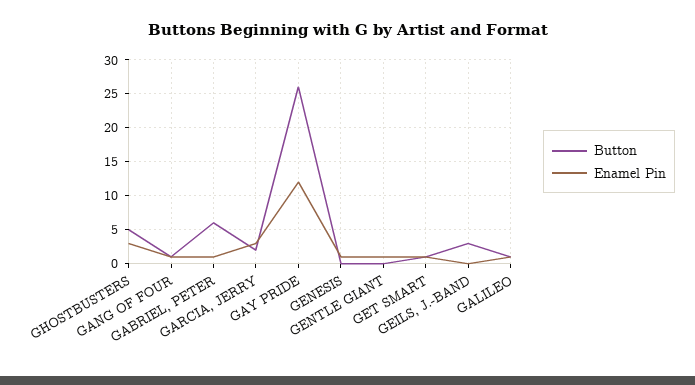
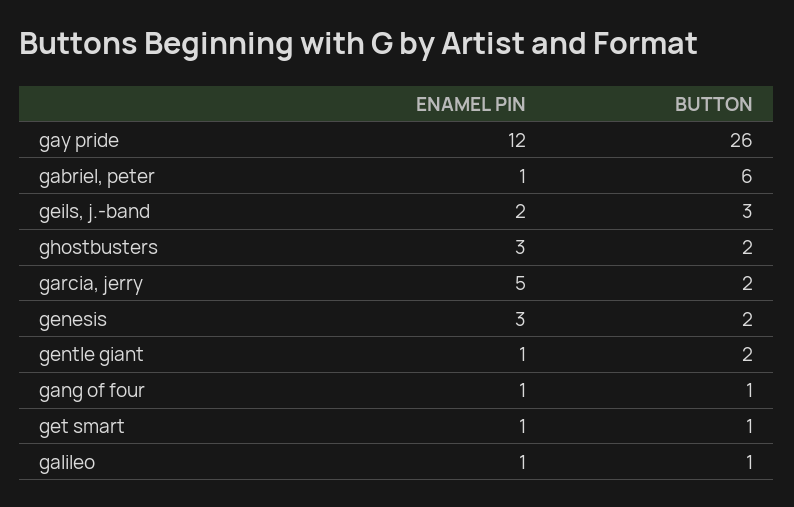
  {
    "Button": {
-     "GHOSTBUSTERS": 5,
+     "GHOSTBUSTERS": 2,
      "GANG OF FOUR": 1,
      "GABRIEL, PETER": 6,
      "GARCIA, JERRY": 2,
      "GAY PRIDE": 26,
-     "GENESIS": 0,
+     "GENESIS": 2,
-     "GENTLE GIANT": 0,
+     "GENTLE GIANT": 2,
      "GET SMART": 1,
      "GEILS, J.-BAND": 3,
      "GALILEO": 1
    },
    "Enamel Pin": {
      "GHOSTBUSTERS": 3,
      "GANG OF FOUR": 1,
      "GABRIEL, PETER": 1,
-     "GARCIA, JERRY": 3,
+     "GARCIA, JERRY": 5,
      "GAY PRIDE": 12,
-     "GENESIS": 1,
+     "GENESIS": 3,
      "GENTLE GIANT": 1,
      "GET SMART": 1,
-     "GEILS, J.-BAND": 0,
+     "GEILS, J.-BAND": 2,
      "GALILEO": 1
    }
  }

